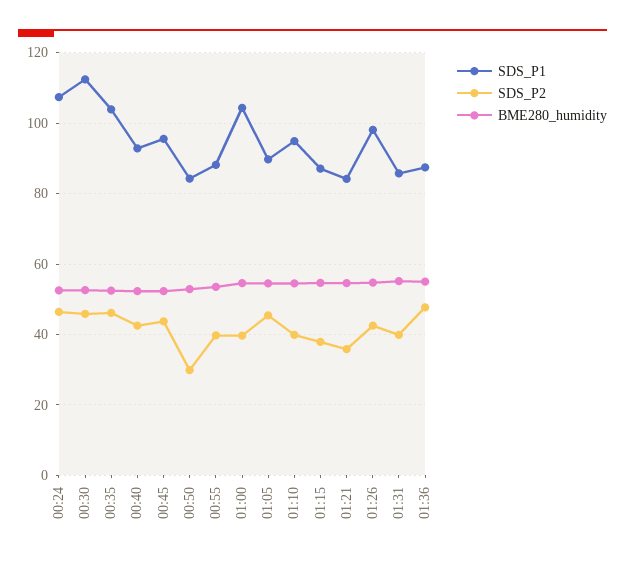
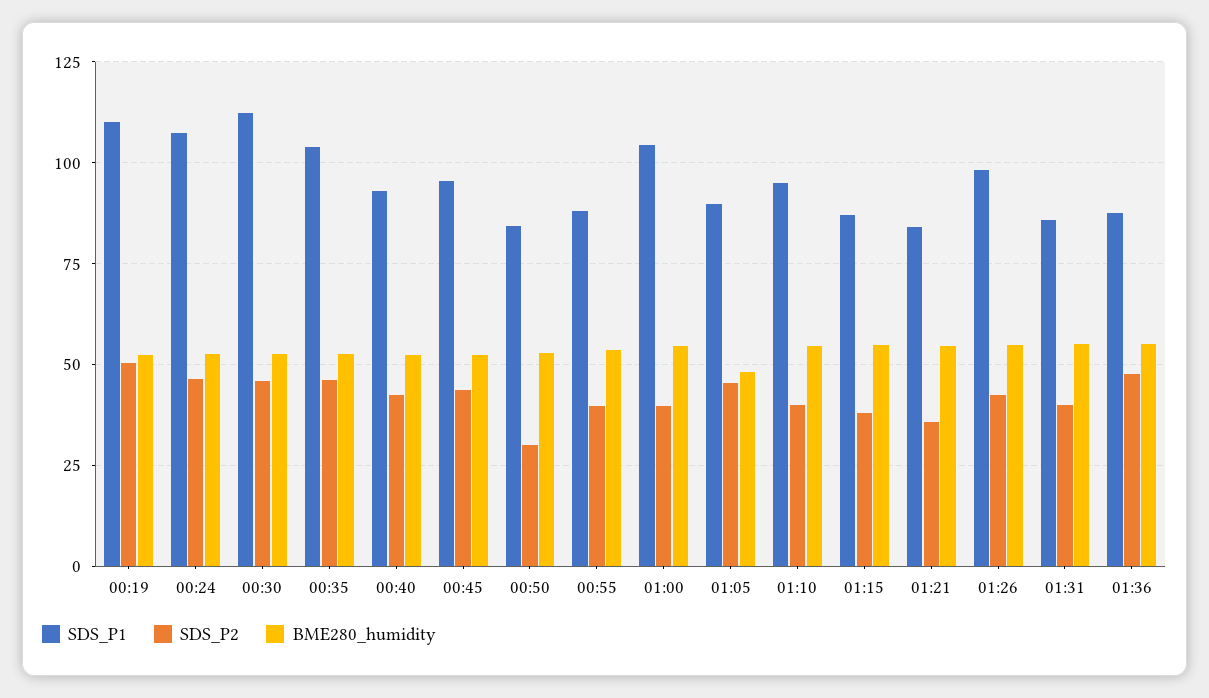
  {
    "SDS_P1": {
      "00:24": 108,
      "00:30": 112,
      "00:35": 104,
      "00:40": 92,
      "00:45": 96,
      "00:50": 84,
      "00:55": 88,
      "01:00": 104,
      "01:05": 90,
      "01:10": 94,
      "01:15": 88,
      "01:21": 84,
      "01:26": 98,
      "01:31": 86,
-     "01:36": 88
+     "01:36": 88,
+     "00:19": 110
    },
    "SDS_P2": {
      "00:24": 46,
      "00:30": 46,
      "00:35": 46,
      "00:40": 42,
      "00:45": 44,
      "00:50": 30,
      "00:55": 40,
      "01:00": 40,
      "01:05": 46,
      "01:10": 40,
      "01:15": 38,
      "01:21": 36,
      "01:26": 42,
      "01:31": 40,
-     "01:36": 48
+     "01:36": 48,
+     "00:19": 50
    },
    "BME280_humidity": {
      "00:24": 52,
      "00:30": 52,
      "00:35": 52,
      "00:40": 52,
      "00:45": 52,
      "00:50": 52,
      "00:55": 54,
      "01:00": 54,
-     "01:05": 54,
+     "01:05": 47.5,
      "01:10": 54,
      "01:15": 54,
      "01:21": 54,
      "01:26": 54,
      "01:31": 56,
-     "01:36": 56
+     "01:36": 56,
+     "00:19": 52.5
    }
  }

